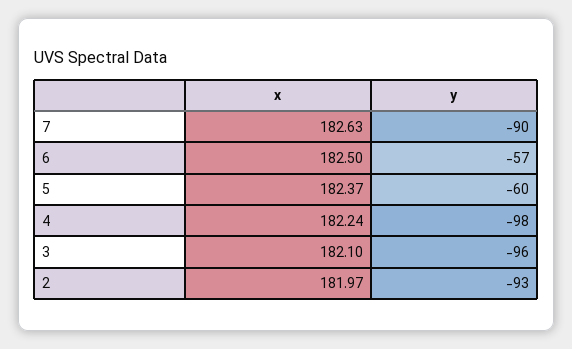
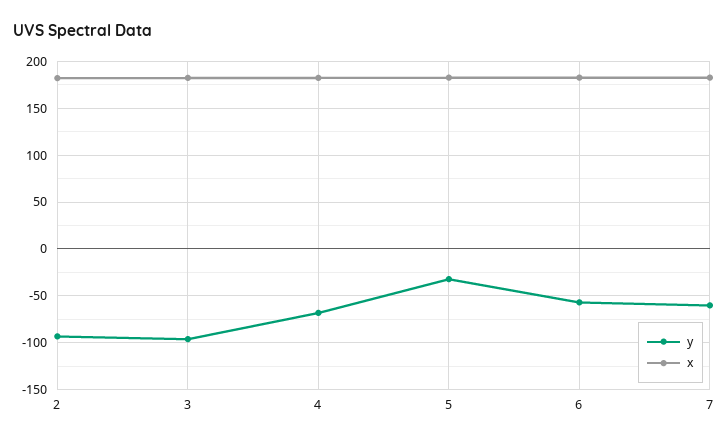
  {
    "x": {
      "7": 182.63,
      "6": 182.5,
      "5": 182.37,
      "4": 182.24,
      "3": 182.1,
      "2": 181.97
    },
    "y": {
-     "7": -90,
+     "7": -60,
      "6": -57,
-     "5": -60,
+     "5": -30,
-     "4": -98,
+     "4": -70,
      "3": -96,
      "2": -93
    }
  }

